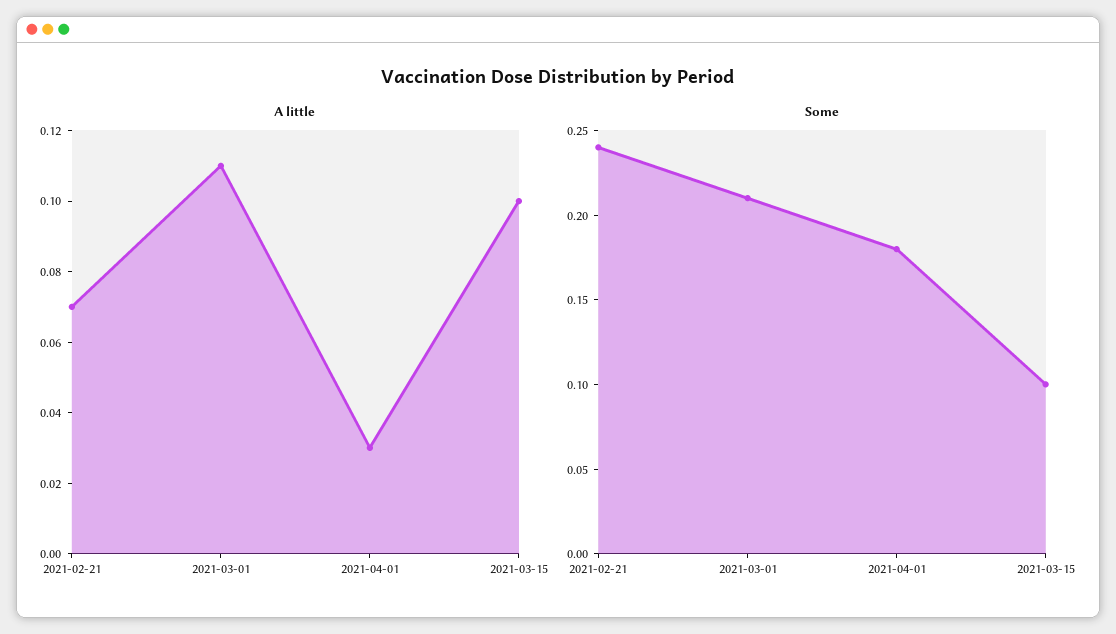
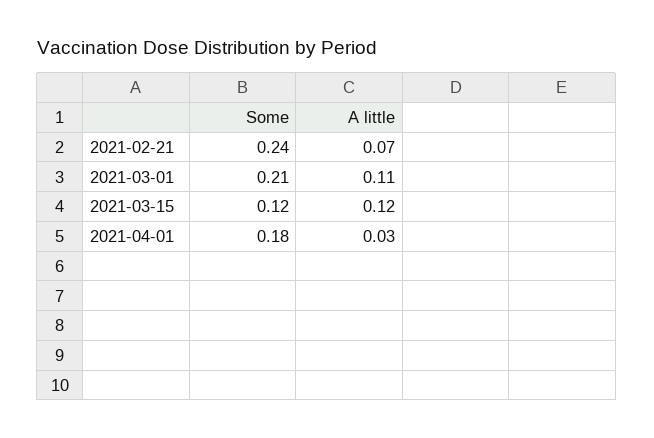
  {
    "A little": {
      "2021-02-21": 0.07,
      "2021-03-01": 0.11,
      "2021-04-01": 0.03,
-     "2021-03-15": 0.1
+     "2021-03-15": 0.12
    },
    "Some": {
      "2021-02-21": 0.24,
      "2021-03-01": 0.21,
      "2021-04-01": 0.18,
-     "2021-03-15": 0.1
+     "2021-03-15": 0.12
    }
  }

